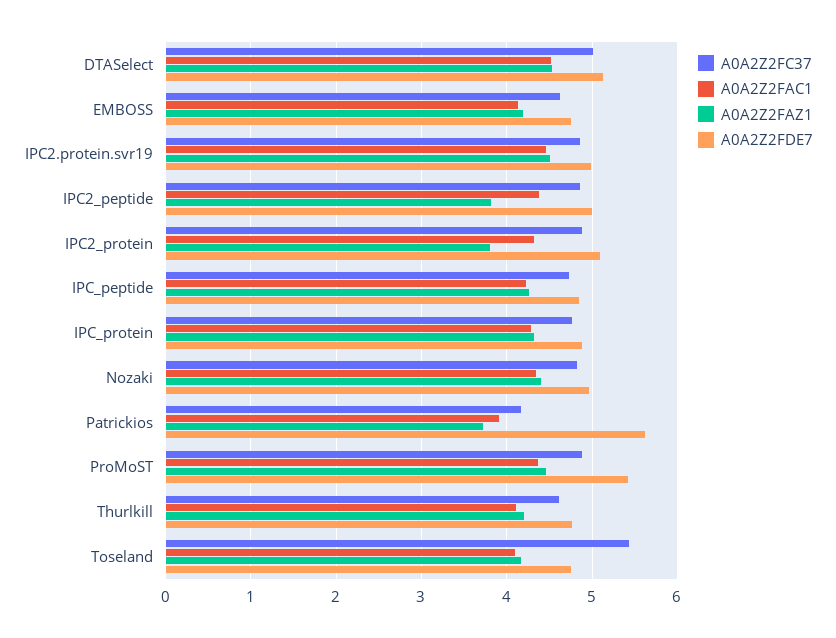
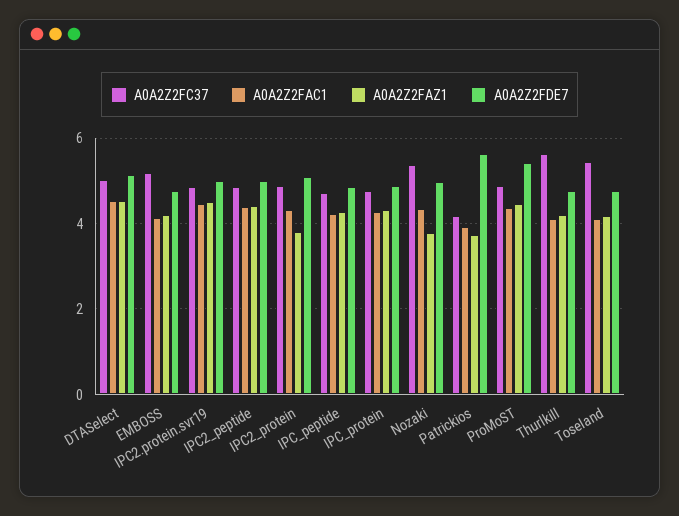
  {
    "A0A2Z2FC37": {
      "DTASelect": 5,
-     "EMBOSS": 4.6,
+     "EMBOSS": 5.2,
      "IPC2.protein.svr19": 4.9,
      "IPC2_peptide": 4.9,
      "IPC2_protein": 4.9,
      "IPC_peptide": 4.7,
      "IPC_protein": 4.8,
-     "Nozaki": 4.8,
+     "Nozaki": 5.4,
      "Patrickios": 4.2,
      "ProMoST": 4.9,
-     "Thurlkill": 4.6,
+     "Thurlkill": 5.6,
      "Toseland": 5.4
    },
    "A0A2Z2FAC1": {
      "DTASelect": 4.5,
      "EMBOSS": 4.1,
      "IPC2.protein.svr19": 4.5,
      "IPC2_peptide": 4.4,
      "IPC2_protein": 4.3,
      "IPC_peptide": 4.2,
      "IPC_protein": 4.3,
      "Nozaki": 4.3,
      "Patrickios": 3.9,
      "ProMoST": 4.4,
      "Thurlkill": 4.1,
      "Toseland": 4.1
    },
    "A0A2Z2FAZ1": {
      "DTASelect": 4.5,
      "EMBOSS": 4.2,
      "IPC2.protein.svr19": 4.5,
-     "IPC2_peptide": 3.8,
+     "IPC2_peptide": 4.4,
      "IPC2_protein": 3.8,
      "IPC_peptide": 4.3,
      "IPC_protein": 4.3,
-     "Nozaki": 4.4,
+     "Nozaki": 3.8,
      "Patrickios": 3.7,
      "ProMoST": 4.5,
      "Thurlkill": 4.2,
      "Toseland": 4.2
    },
    "A0A2Z2FDE7": {
      "DTASelect": 5.1,
      "EMBOSS": 4.7,
      "IPC2.protein.svr19": 5,
      "IPC2_peptide": 5,
      "IPC2_protein": 5.1,
      "IPC_peptide": 4.9,
      "IPC_protein": 4.9,
      "Nozaki": 5,
      "Patrickios": 5.6,
      "ProMoST": 5.4,
      "Thurlkill": 4.8,
      "Toseland": 4.7
    }
  }

